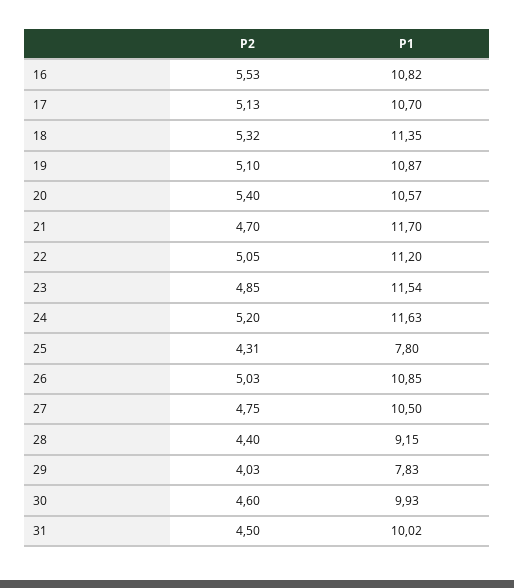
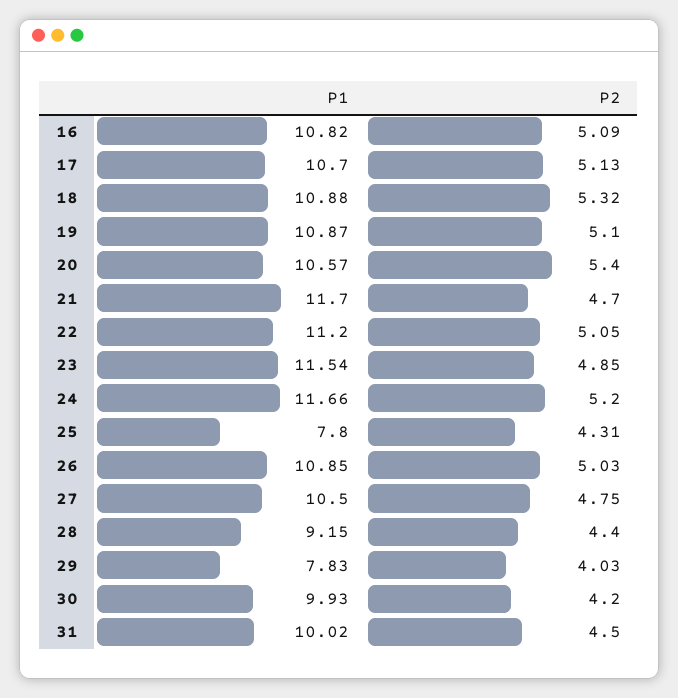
  {
    "P2": {
-     "16": 5.53,
+     "16": 5.09,
      "17": 5.13,
      "18": 5.32,
      "19": 5.1,
      "20": 5.4,
      "21": 4.7,
      "22": 5.05,
      "23": 4.85,
      "24": 5.2,
      "25": 4.31,
      "26": 5.03,
      "27": 4.75,
      "28": 4.4,
      "29": 4.03,
-     "30": 4.6,
+     "30": 4.2,
      "31": 4.5
    },
    "P1": {
      "16": 10.82,
      "17": 10.7,
-     "18": 11.35,
+     "18": 10.88,
      "19": 10.87,
      "20": 10.57,
      "21": 11.7,
      "22": 11.2,
      "23": 11.54,
-     "24": 11.63,
+     "24": 11.66,
      "25": 7.8,
      "26": 10.85,
      "27": 10.5,
      "28": 9.15,
      "29": 7.83,
      "30": 9.93,
      "31": 10.02
    }
  }

